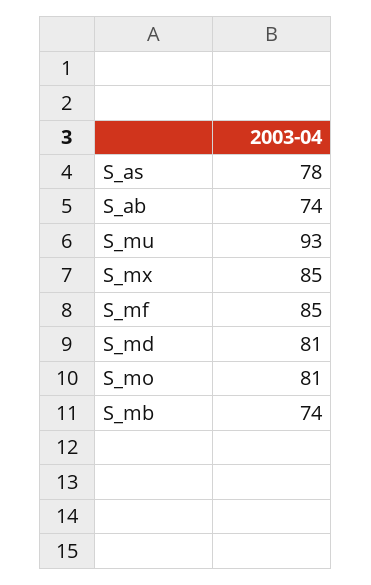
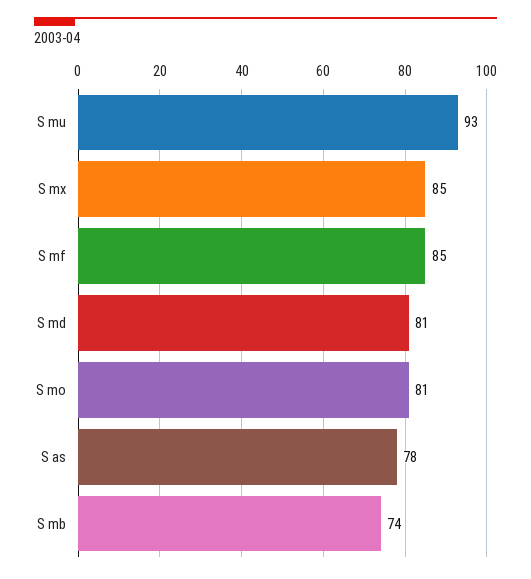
  {
    "S_as": 78,
-   "S_ab": 74,
    "S_mu": 93,
    "S_mx": 85,
    "S_mf": 85,
    "S_md": 81,
    "S_mo": 81,
    "S_mb": 74
  }

